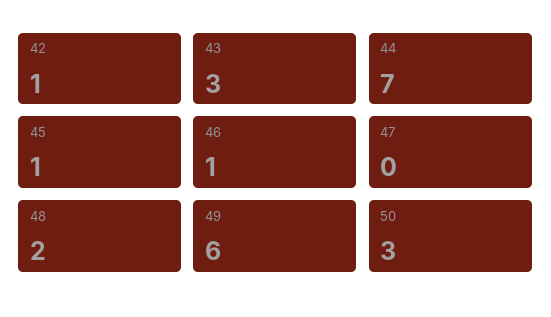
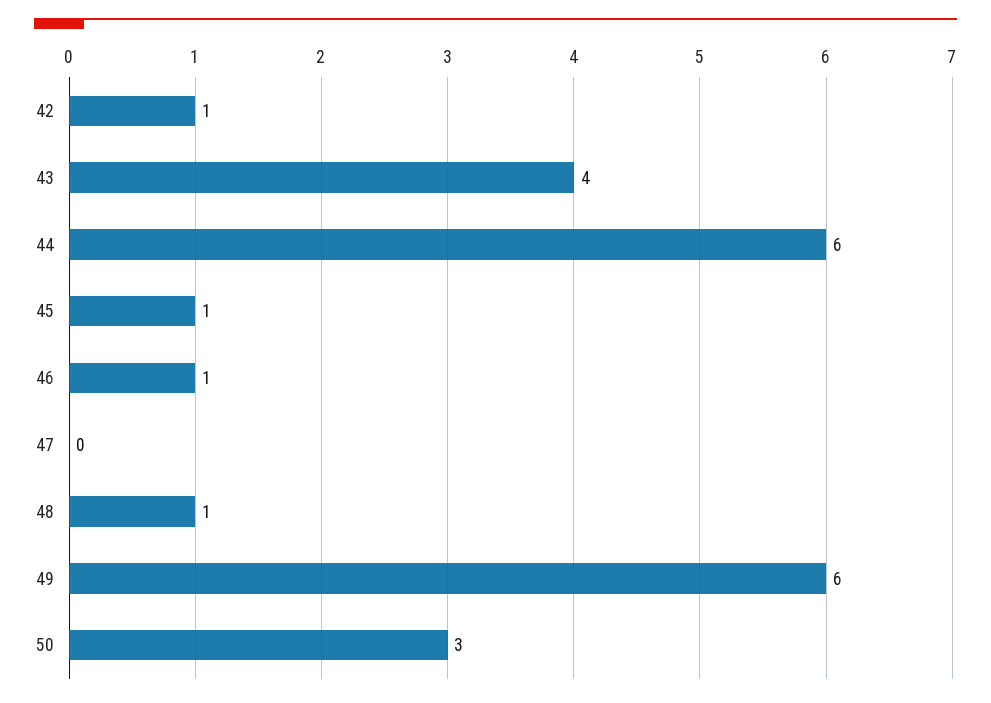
  {
    "42": 1,
-   "43": 3,
+   "43": 4,
-   "44": 7,
+   "44": 6,
    "45": 1,
    "46": 1,
    "47": 0,
-   "48": 2,
+   "48": 1,
    "49": 6,
    "50": 3
  }

